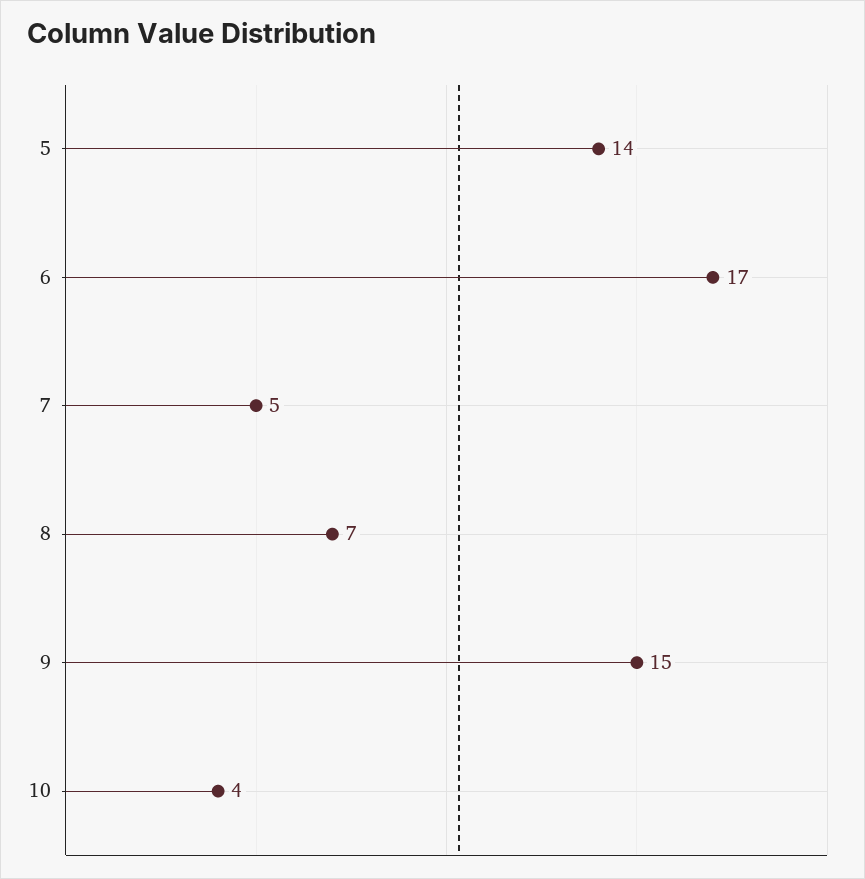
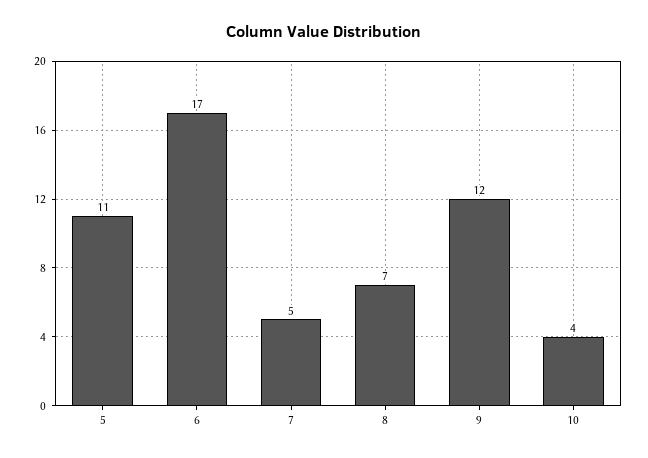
  {
-   "5": 14,
+   "5": 11,
    "6": 17,
    "7": 5,
    "8": 7,
-   "9": 15,
+   "9": 12,
    "10": 4
  }

